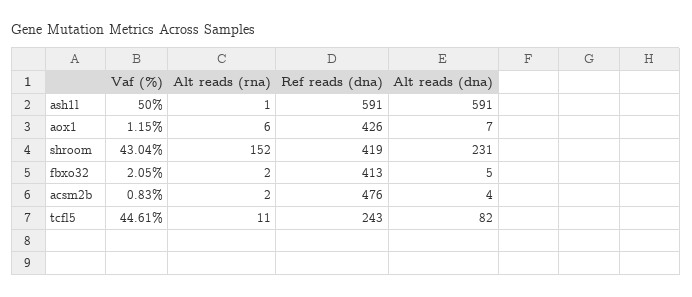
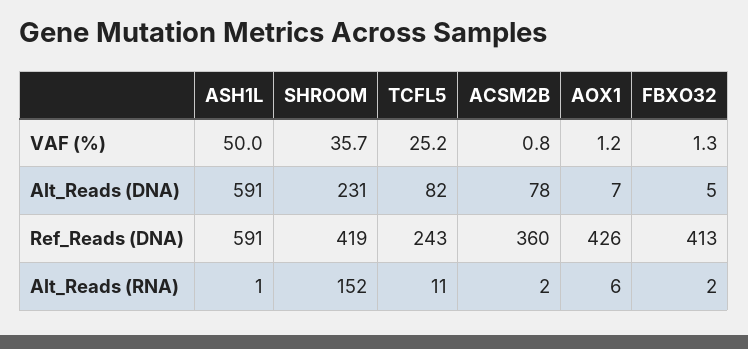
  {
    "Vaf (%)": {
      "ash1l": 50,
      "aox1": 1.15,
-     "shroom": 43.04,
+     "shroom": 35.7,
-     "fbxo32": 2.05,
+     "fbxo32": 1.3,
      "acsm2b": 0.83,
-     "tcfl5": 44.61
+     "tcfl5": 25.2
    },
    "Alt reads (rna)": {
      "ash1l": 1,
      "aox1": 6,
      "shroom": 152,
      "fbxo32": 2,
      "acsm2b": 2,
      "tcfl5": 11
    },
    "Ref reads (dna)": {
      "ash1l": 591,
      "aox1": 426,
      "shroom": 419,
      "fbxo32": 413,
-     "acsm2b": 476,
+     "acsm2b": 360,
      "tcfl5": 243
    },
    "Alt reads (dna)": {
      "ash1l": 591,
      "aox1": 7,
      "shroom": 231,
      "fbxo32": 5,
-     "acsm2b": 4,
+     "acsm2b": 78,
      "tcfl5": 82
    }
  }

